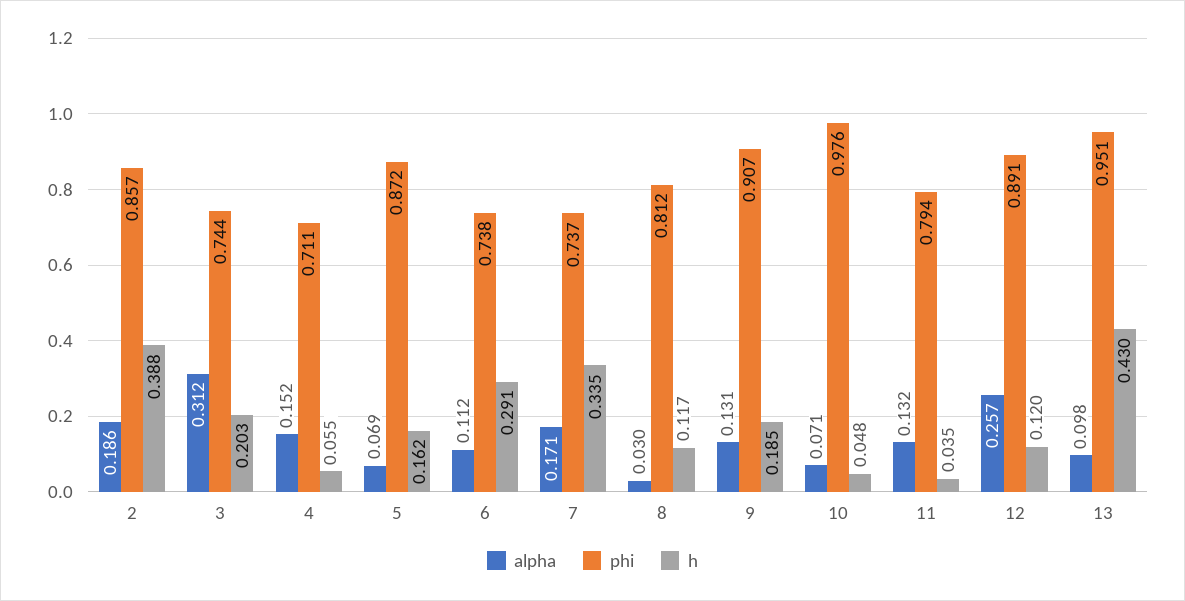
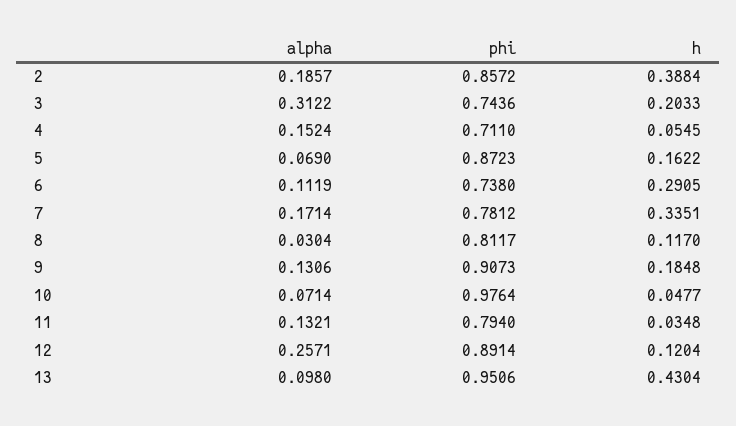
  {
    "alpha": {
      "2": 0.1857,
      "3": 0.3122,
      "4": 0.1524,
      "5": 0.069,
      "6": 0.1119,
      "7": 0.1714,
      "8": 0.0304,
      "9": 0.1306,
      "10": 0.0714,
      "11": 0.1321,
      "12": 0.2571,
      "13": 0.098
    },
    "phi": {
      "2": 0.8572,
      "3": 0.7436,
      "4": 0.711,
      "5": 0.8723,
      "6": 0.738,
-     "7": 0.737,
+     "7": 0.7812,
      "8": 0.8117,
      "9": 0.9073,
      "10": 0.9764,
      "11": 0.794,
      "12": 0.8914,
      "13": 0.9506
    },
    "h": {
      "2": 0.3884,
      "3": 0.2033,
      "4": 0.0545,
      "5": 0.1622,
      "6": 0.2905,
      "7": 0.3351,
      "8": 0.117,
      "9": 0.1848,
      "10": 0.0477,
      "11": 0.0348,
      "12": 0.1204,
      "13": 0.4304
    }
  }

